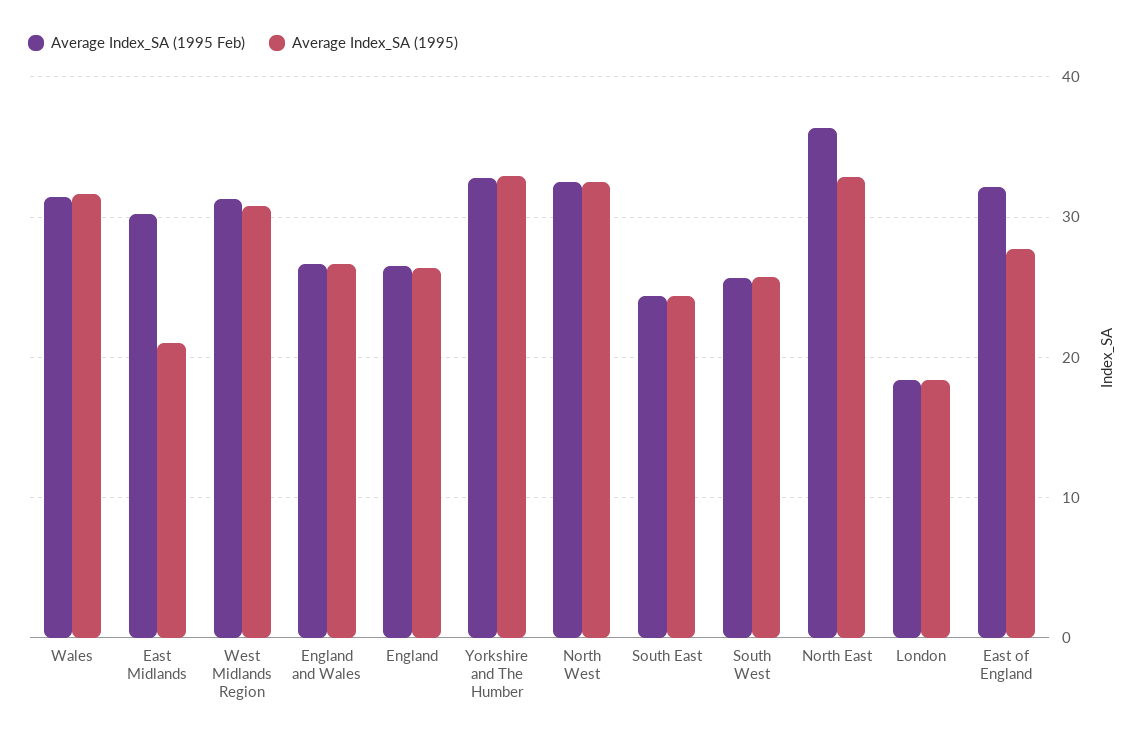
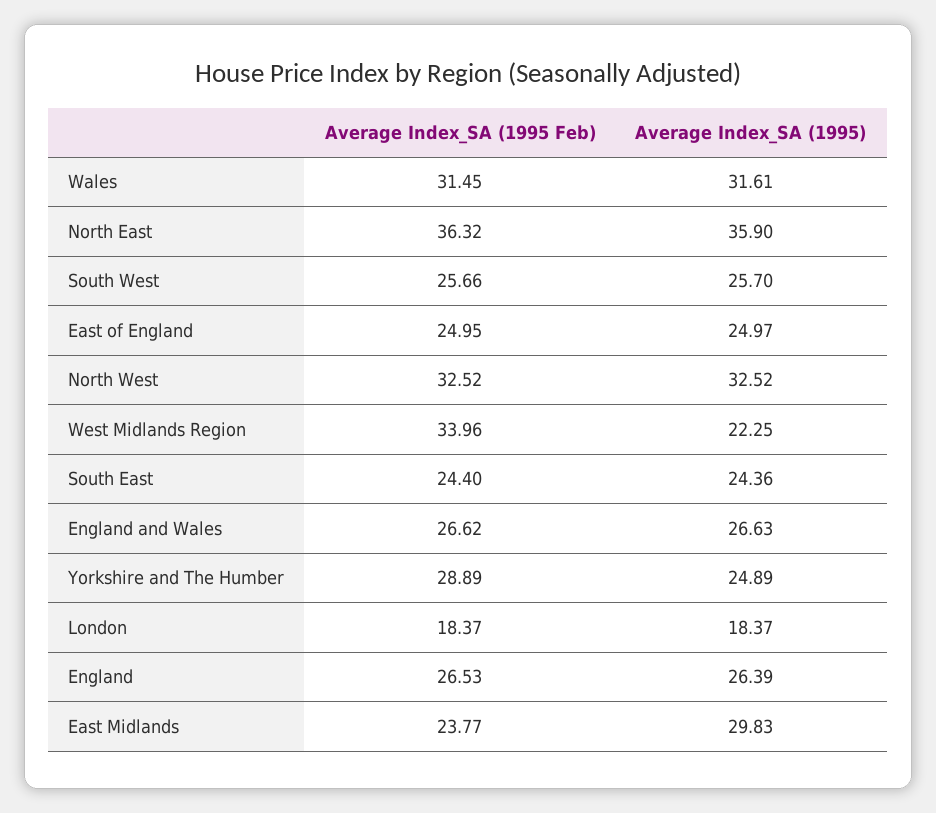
  {
    "Average Index_SA (1995 Feb)": {
      "Wales": 31.45,
-     "East Midlands": 30,
+     "East Midlands": 23.77,
-     "West Midlands Region": 31,
+     "West Midlands Region": 33.96,
      "England and Wales": 26.62,
      "England": 26.53,
-     "Yorkshire and The Humber": 33,
+     "Yorkshire and The Humber": 28.89,
      "North West": 32.52,
      "South East": 24.4,
      "South West": 25.66,
      "North East": 36.32,
      "London": 18.37,
-     "East of England": 32
+     "East of England": 24.95
    },
    "Average Index_SA (1995)": {
      "Wales": 31.61,
-     "East Midlands": 21,
+     "East Midlands": 29.83,
-     "West Midlands Region": 31,
+     "West Midlands Region": 22.25,
      "England and Wales": 26.63,
      "England": 26.39,
-     "Yorkshire and The Humber": 33,
+     "Yorkshire and The Humber": 24.89,
      "North West": 32.52,
      "South East": 24.36,
      "South West": 25.7,
-     "North East": 33,
+     "North East": 35.9,
      "London": 18.37,
-     "East of England": 28
+     "East of England": 24.97
    }
  }

